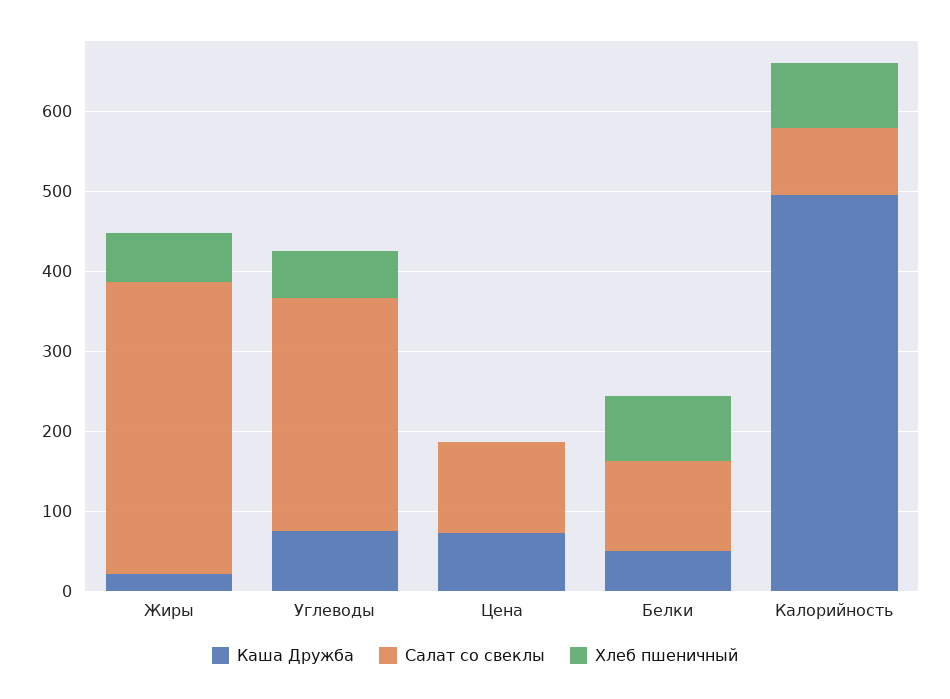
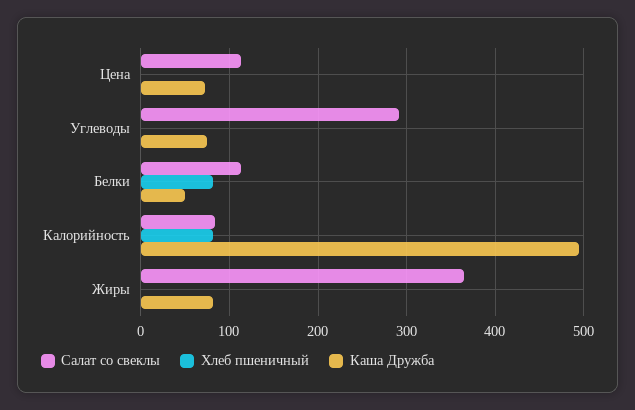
  {
    "Каша Дружба": {
-     "Жиры": 20,
+     "Жиры": 80,
      "Углеводы": 80,
      "Цена": 70,
      "Белки": 50,
      "Калорийность": 500
    },
    "Салат со свеклы": {
      "Жиры": 370,
      "Углеводы": 290,
      "Цена": 110,
      "Белки": 110,
      "Калорийность": 80
    },
    "Хлеб пшеничный": {
-     "Жиры": 60,
+     "Жиры": 0,
-     "Углеводы": 60,
+     "Углеводы": 0,
      "Цена": 0,
      "Белки": 80,
      "Калорийность": 80
    }
  }

